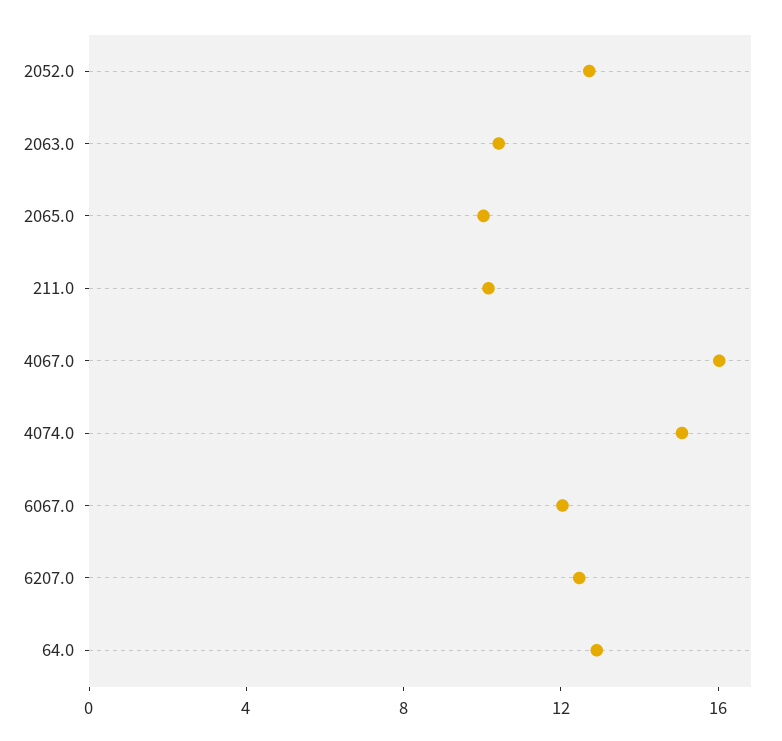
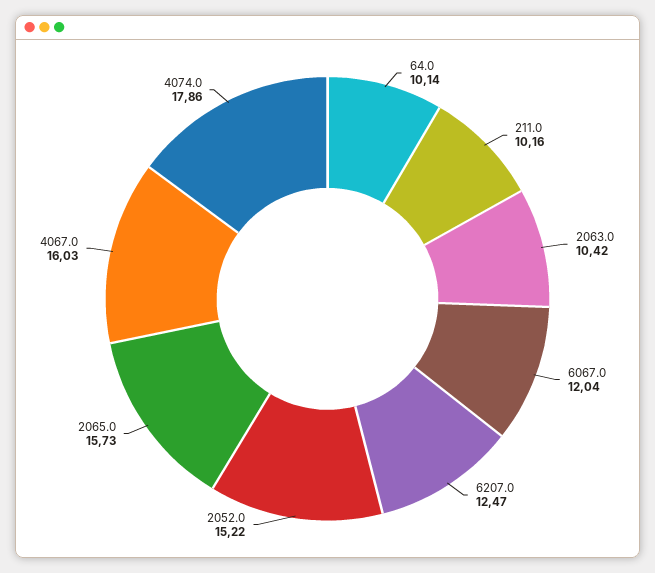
  {
-   "2052.0": 13,
+   "2052.0": 15.22,
    "2063.0": 10.42,
-   "2065.0": 10,
+   "2065.0": 15.73,
    "211.0": 10.16,
    "4067.0": 16.03,
-   "4074.0": 15,
+   "4074.0": 17.86,
    "6067.0": 12.04,
    "6207.0": 12.47,
-   "64.0": 13
+   "64.0": 10.14
  }

